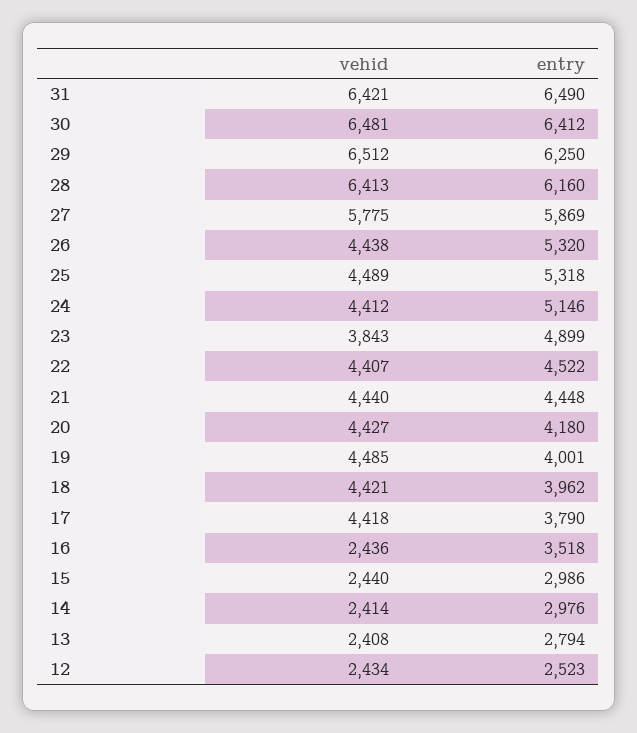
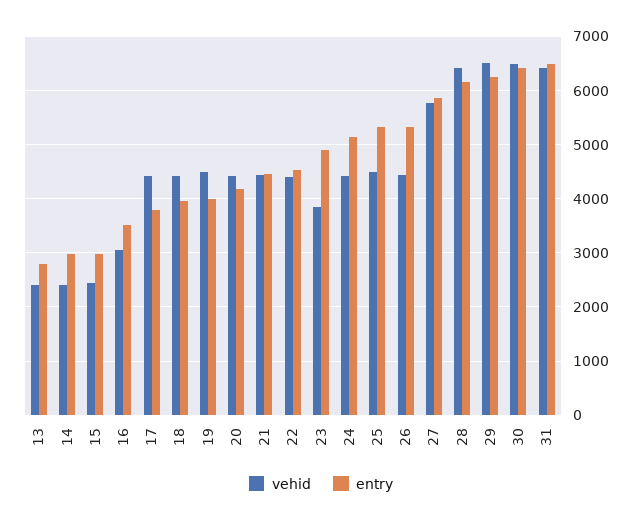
  {
    "vehid": {
      "31": 6421,
      "30": 6481,
      "29": 6512,
      "28": 6413,
      "27": 5775,
      "26": 4438,
      "25": 4489,
      "24": 4412,
      "23": 3843,
      "22": 4407,
      "21": 4440,
      "20": 4427,
      "19": 4485,
      "18": 4421,
      "17": 4418,
-     "16": 2436,
+     "16": 3000,
      "15": 2440,
      "14": 2414,
-     "13": 2408,
+     "13": 2408
-     "12": 2434
    },
    "entry": {
      "31": 6490,
      "30": 6412,
      "29": 6250,
      "28": 6160,
      "27": 5869,
      "26": 5320,
      "25": 5318,
      "24": 5146,
      "23": 4899,
      "22": 4522,
      "21": 4448,
      "20": 4180,
      "19": 4001,
      "18": 3962,
      "17": 3790,
      "16": 3518,
      "15": 2986,
      "14": 2976,
-     "13": 2794,
+     "13": 2794
-     "12": 2523
    }
  }

